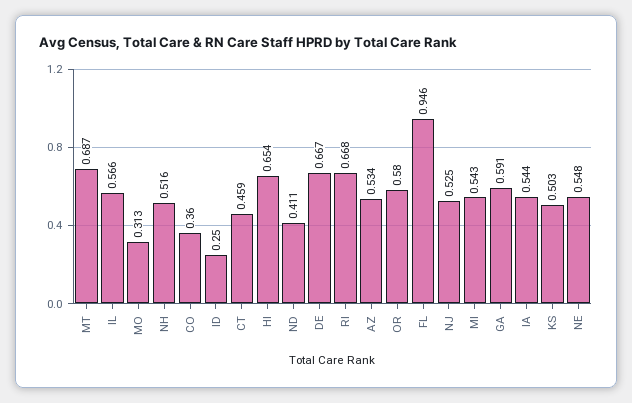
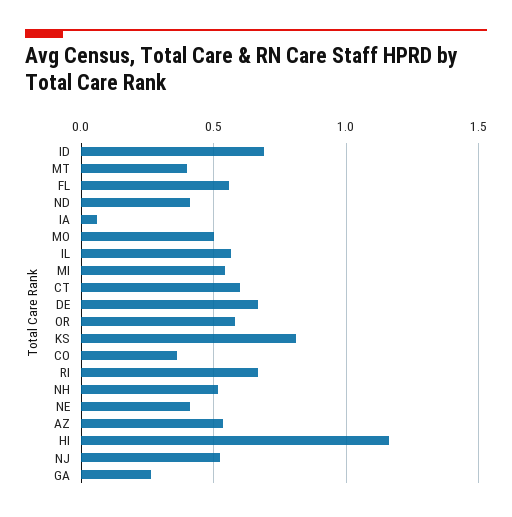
  {
-   "MT": 0.687,
+   "MT": 0.4,
    "IL": 0.566,
-   "MO": 0.313,
+   "MO": 0.5,
    "NH": 0.516,
    "CO": 0.36,
-   "ID": 0.25,
+   "ID": 0.7,
-   "CT": 0.459,
+   "CT": 0.6,
-   "HI": 0.654,
+   "HI": 1.15,
    "ND": 0.411,
    "DE": 0.667,
    "RI": 0.668,
    "AZ": 0.534,
    "OR": 0.58,
-   "FL": 0.946,
+   "FL": 0.55,
    "NJ": 0.525,
    "MI": 0.543,
-   "GA": 0.591,
+   "GA": 0.25,
-   "IA": 0.544,
+   "IA": 0.05,
-   "KS": 0.503,
+   "KS": 0.8,
-   "NE": 0.548
+   "NE": 0.4
  }

